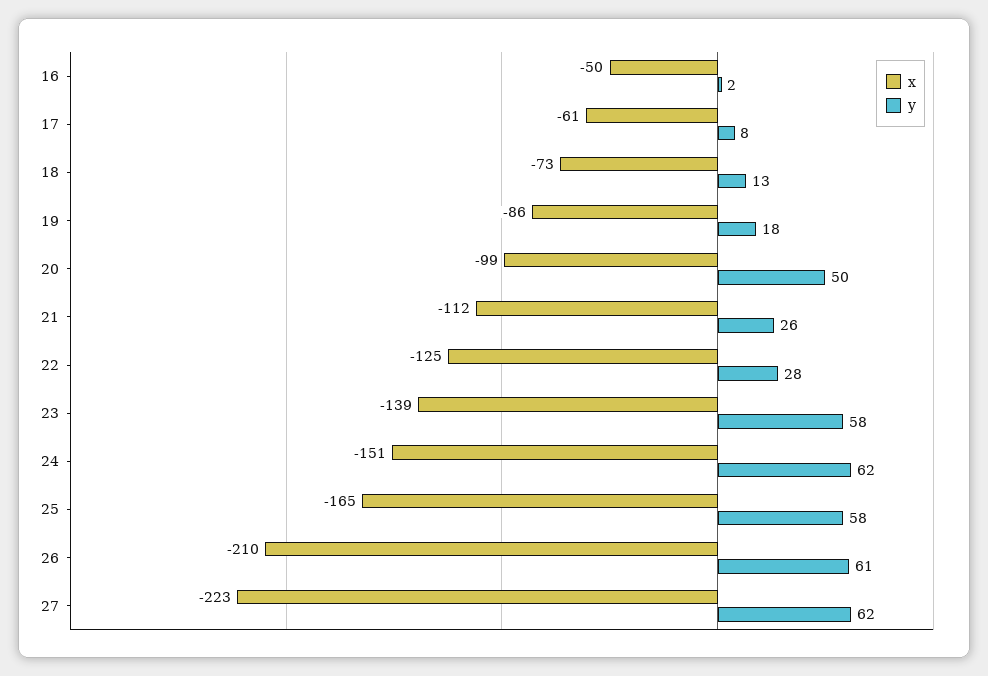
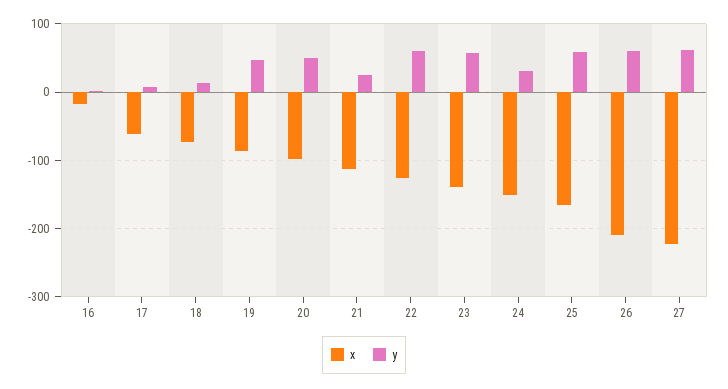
  {
    "x": {
-     "16": -50,
+     "16": -20,
      "17": -61,
      "18": -73,
      "19": -86,
      "20": -99,
      "21": -112,
      "22": -125,
      "23": -139,
      "24": -151,
      "25": -165,
      "26": -210,
      "27": -223
    },
    "y": {
      "16": 2,
      "17": 8,
      "18": 13,
-     "19": 18,
+     "19": 50,
      "20": 50,
      "21": 26,
-     "22": 28,
+     "22": 60,
      "23": 58,
-     "24": 62,
+     "24": 30,
      "25": 58,
      "26": 61,
      "27": 62
    }
  }

